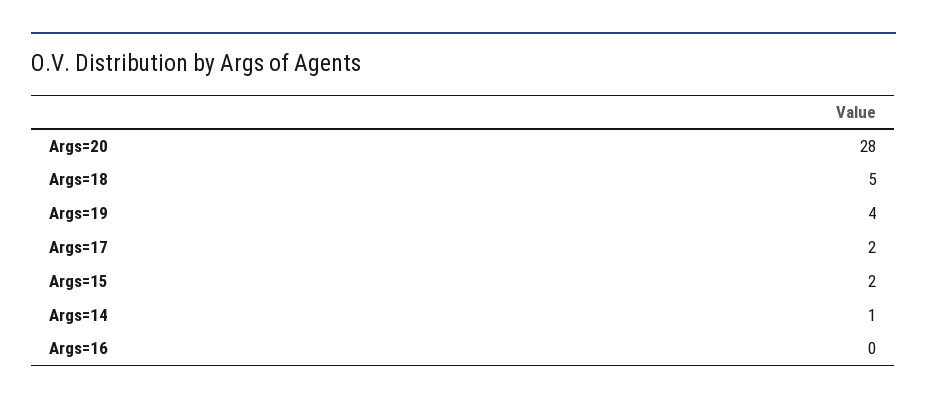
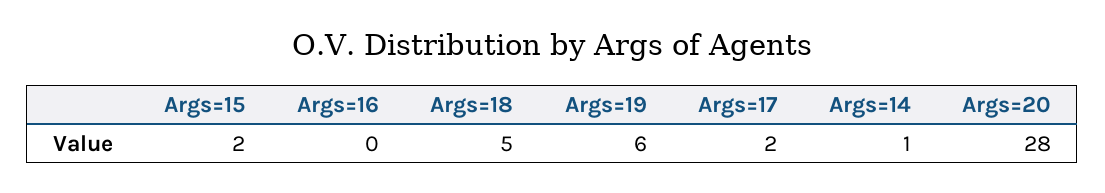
  {
    "Args=20": 28,
    "Args=18": 5,
-   "Args=19": 4,
+   "Args=19": 6,
    "Args=17": 2,
    "Args=15": 2,
    "Args=14": 1,
    "Args=16": 0
  }

